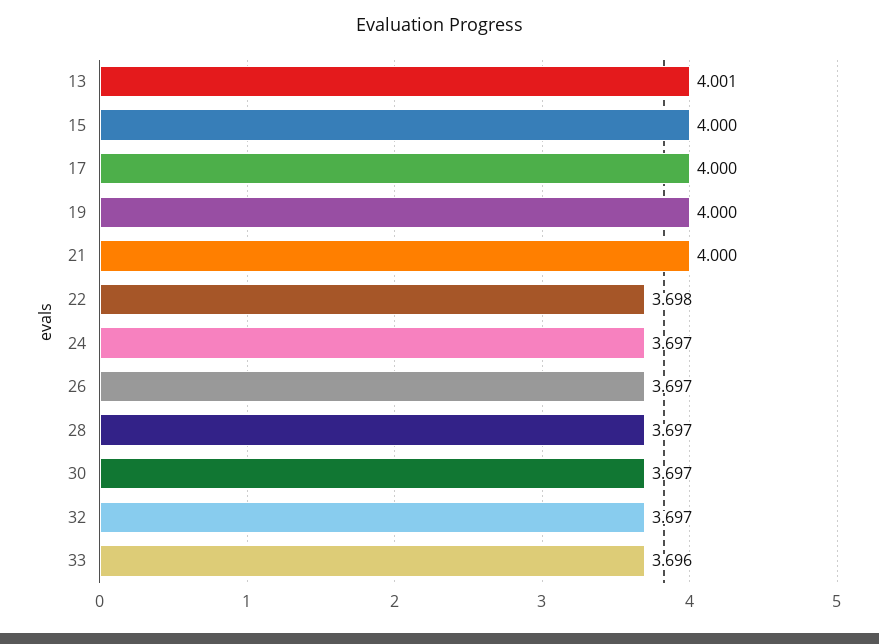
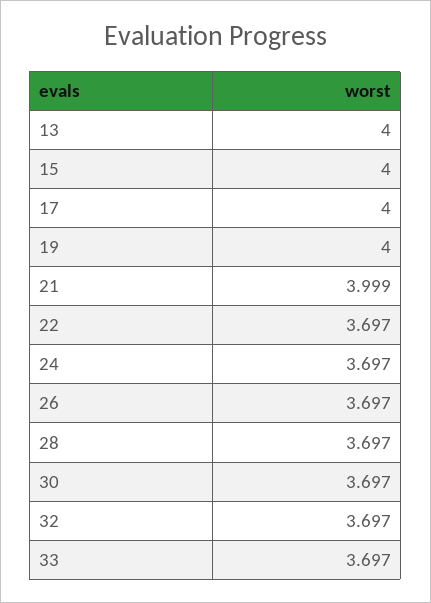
  {
-   "13": 4.001,
+   "13": 4,
    "15": 4,
    "17": 4,
    "19": 4,
-   "21": 4,
+   "21": 3.999,
-   "22": 3.698,
+   "22": 3.697,
    "24": 3.697,
    "26": 3.697,
    "28": 3.697,
    "30": 3.697,
    "32": 3.697,
-   "33": 3.696
+   "33": 3.697
  }

